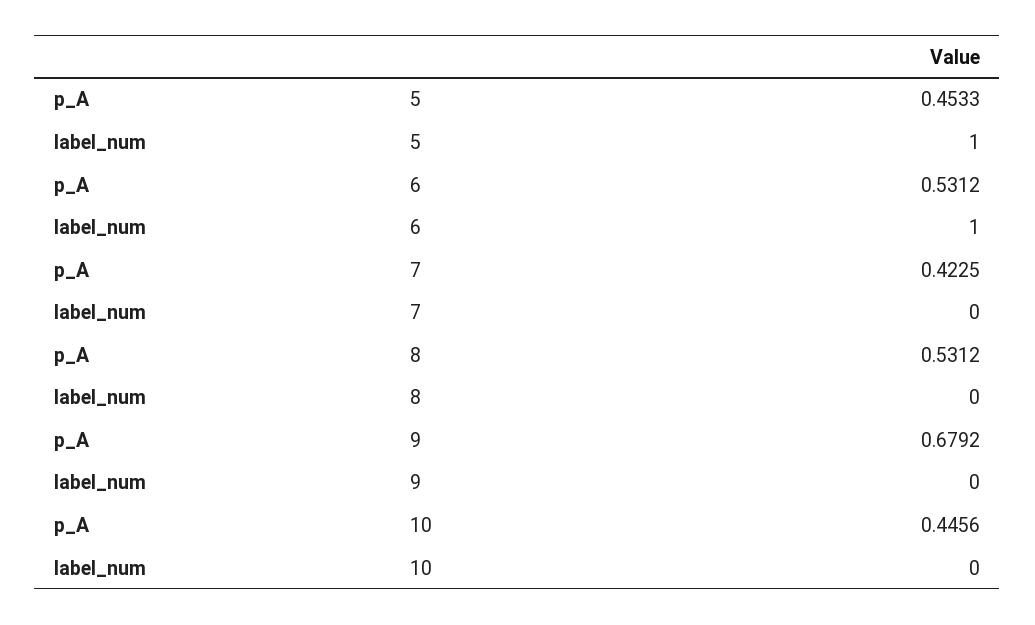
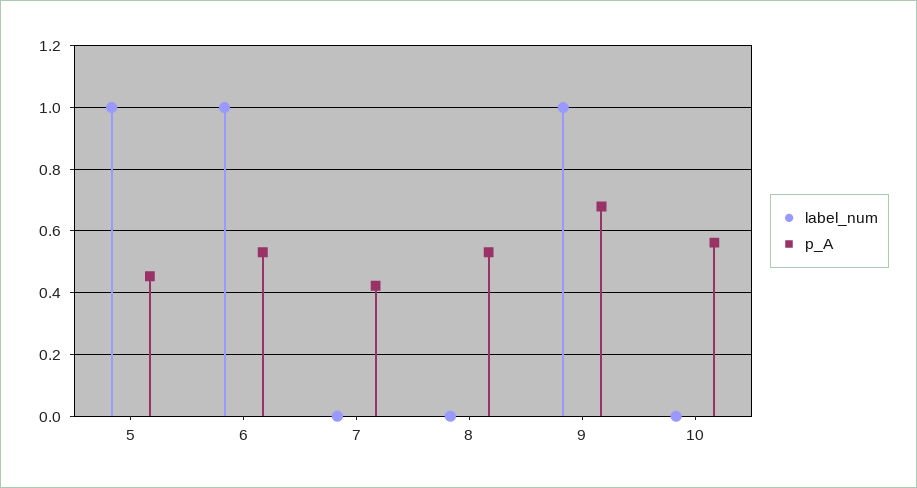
  {
    "p_A": {
      "5": 0.4533,
      "6": 0.5312,
      "7": 0.4225,
      "8": 0.5312,
      "9": 0.6792,
-     "10": 0.4456
+     "10": 0.56
    },
    "label_num": {
      "5": 1,
      "6": 1,
      "7": 0,
      "8": 0,
-     "9": 0,
+     "9": 1,
      "10": 0
    }
  }

